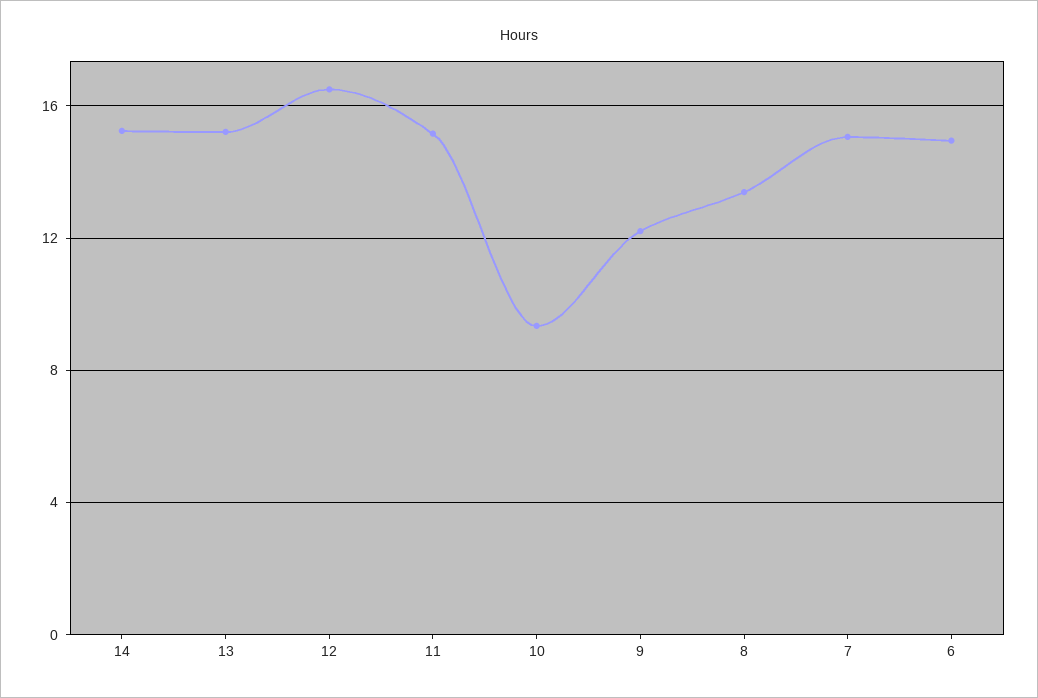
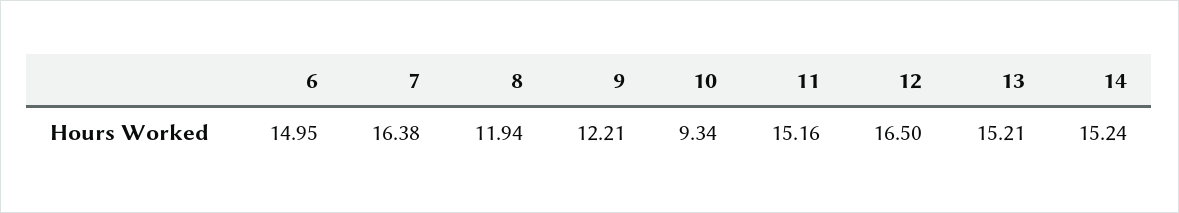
  {
    "14": 15.24,
    "13": 15.21,
    "12": 16.5,
    "11": 15.16,
    "10": 9.34,
    "9": 12.21,
-   "8": 13.5,
+   "8": 11.94,
-   "7": 15,
+   "7": 16.38,
    "6": 14.95
  }

